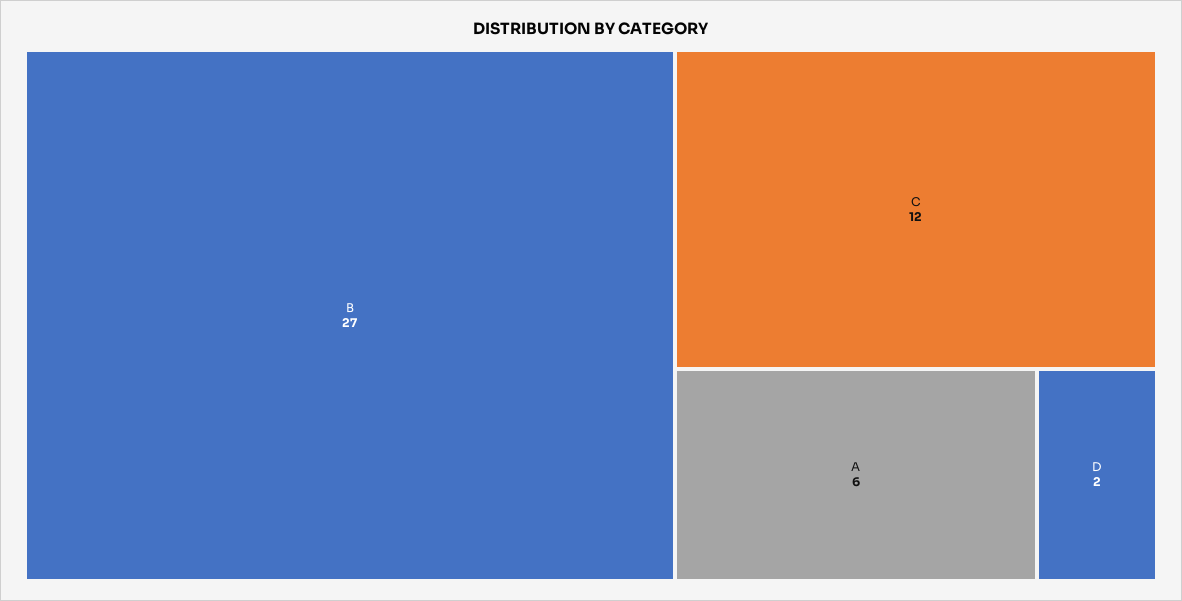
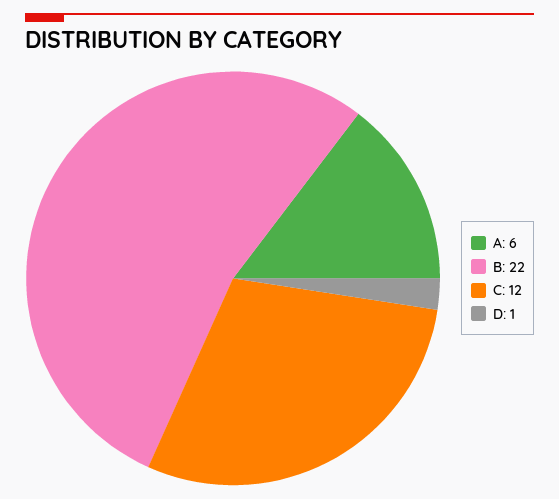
  {
-   "B": 27,
+   "B": 22,
    "C": 12,
    "A": 6,
-   "D": 2
+   "D": 1
  }

